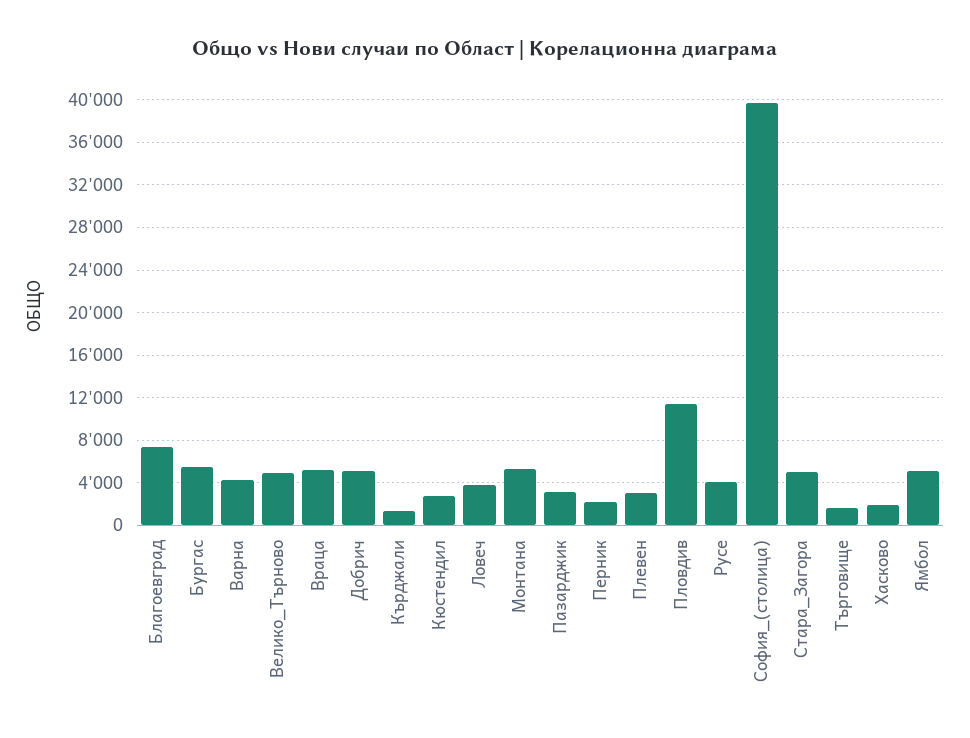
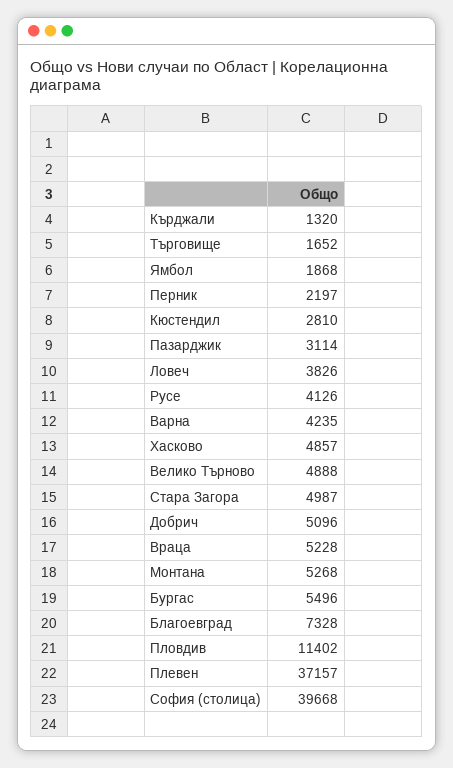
  {
    "Благоевград": 7328,
    "Бургас": 5496,
    "Варна": 4235,
    "Велико_Търново": 4888,
    "Враца": 5228,
    "Добрич": 5096,
    "Кърджали": 1320,
    "Кюстендил": 2810,
    "Ловеч": 3826,
    "Монтана": 5268,
    "Пазарджик": 3114,
    "Перник": 2197,
-   "Плевен": 3000,
+   "Плевен": 37157,
    "Пловдив": 11402,
    "Русе": 4126,
    "София_(столица)": 39668,
    "Стара_Загора": 4987,
    "Търговище": 1652,
-   "Хасково": 2000,
+   "Хасково": 4857,
-   "Ямбол": 5000
+   "Ямбол": 1868
  }

